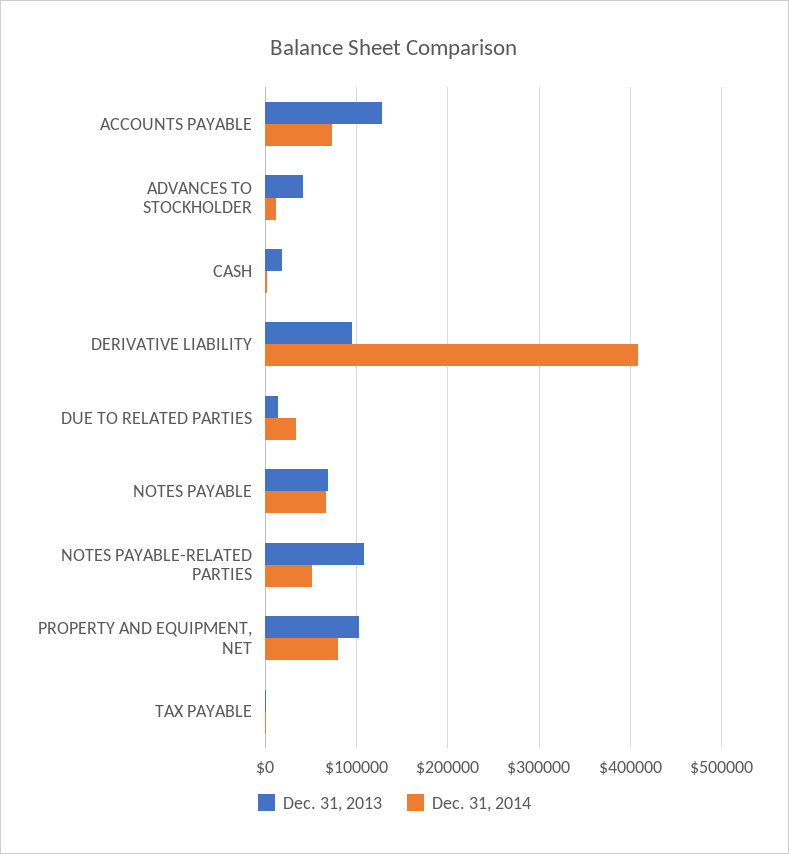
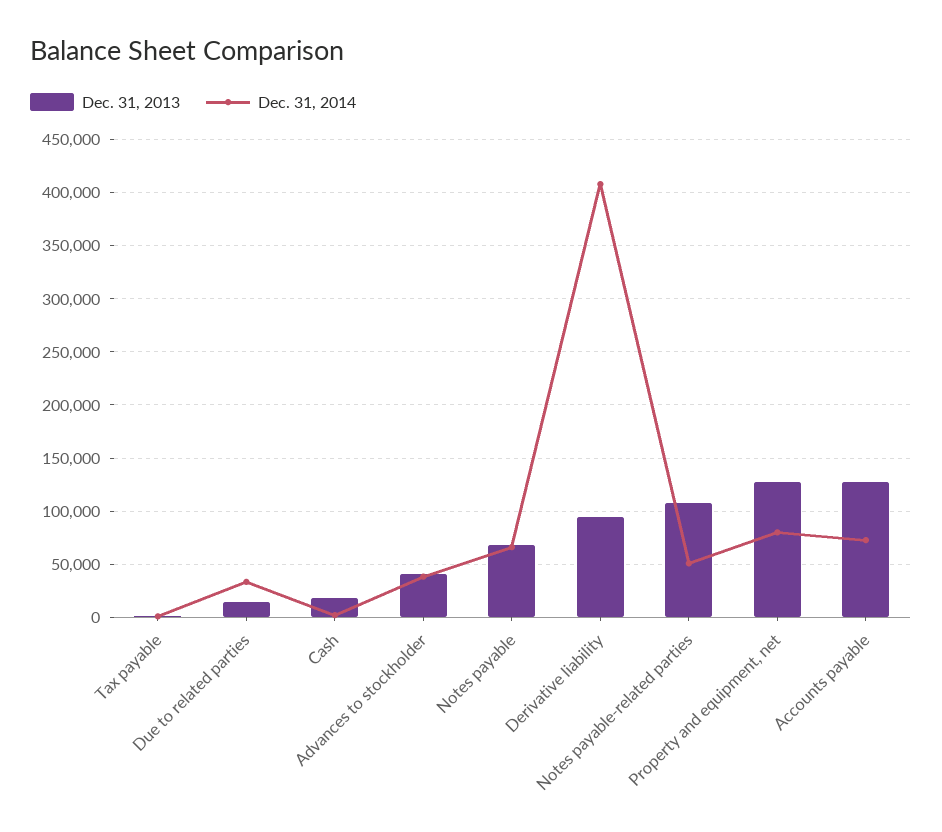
  {
    "Dec. 31, 2013": {
      "ACCOUNTS PAYABLE": 130000,
      "ADVANCES TO STOCKHOLDER": 40000,
      "CASH": 20000,
      "DERIVATIVE LIABILITY": 90000,
      "DUE TO RELATED PARTIES": 10000,
      "NOTES PAYABLE": 70000,
      "NOTES PAYABLE-RELATED PARTIES": 110000,
-     "PROPERTY AND EQUIPMENT, NET": 100000,
+     "PROPERTY AND EQUIPMENT, NET": 130000,
      "TAX PAYABLE": 0
    },
    "Dec. 31, 2014": {
      "ACCOUNTS PAYABLE": 70000,
-     "ADVANCES TO STOCKHOLDER": 10000,
+     "ADVANCES TO STOCKHOLDER": 40000,
      "CASH": 0,
      "DERIVATIVE LIABILITY": 410000,
      "DUE TO RELATED PARTIES": 30000,
      "NOTES PAYABLE": 70000,
      "NOTES PAYABLE-RELATED PARTIES": 50000,
      "PROPERTY AND EQUIPMENT, NET": 80000,
      "TAX PAYABLE": 0
    }
  }

